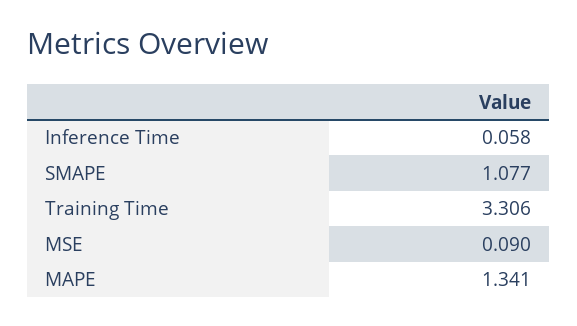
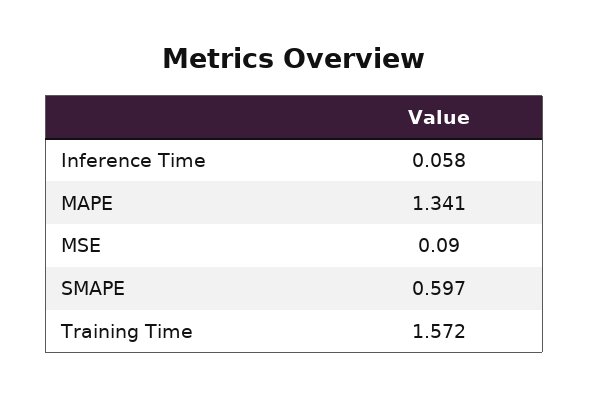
  {
    "Inference Time": 0.058,
-   "SMAPE": 1.077,
+   "SMAPE": 0.597,
-   "Training Time": 3.306,
+   "Training Time": 1.572,
    "MSE": 0.09,
    "MAPE": 1.341
  }

